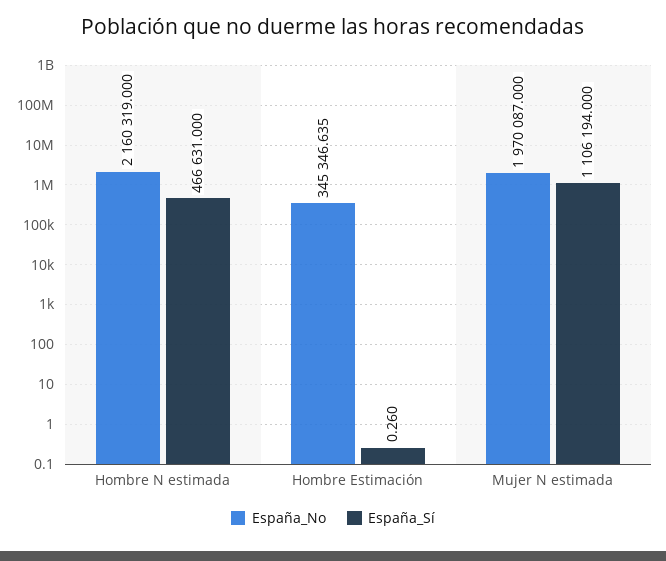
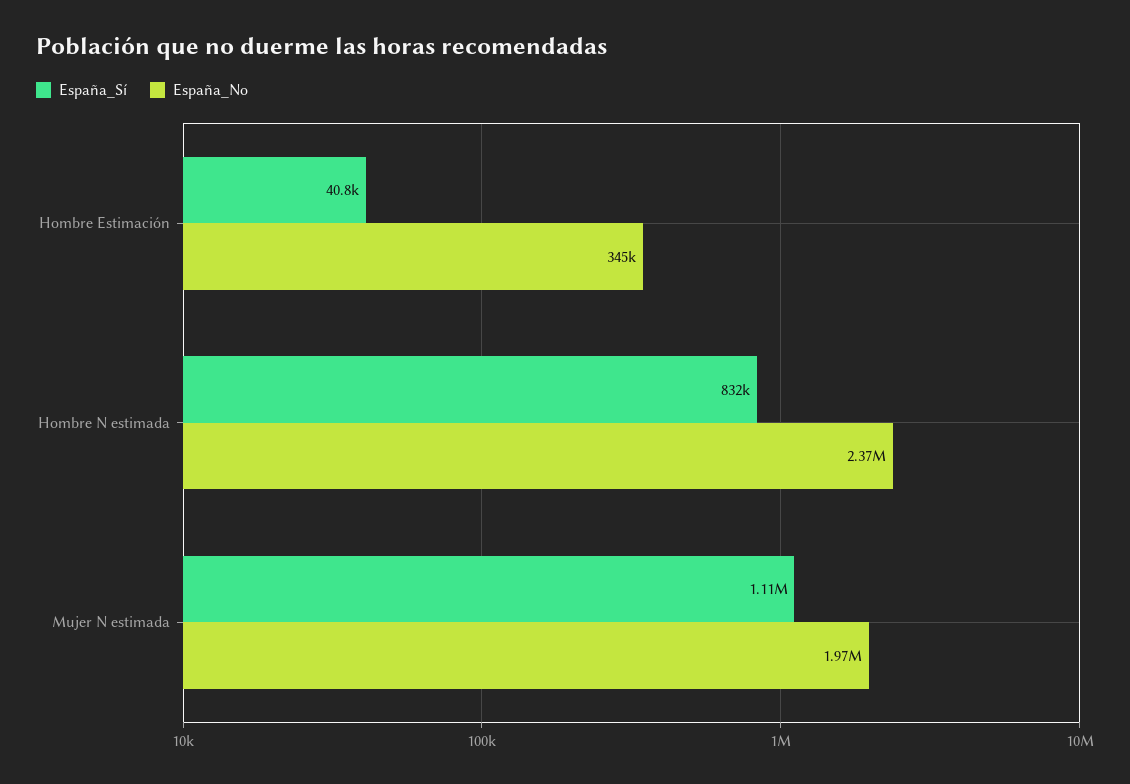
  {
    "España_No": {
-     "Hombre N estimada": 2160319,
+     "Hombre N estimada": 2370000,
      "Hombre Estimación": 345346.635,
      "Mujer N estimada": 1970087
    },
    "España_Sí": {
-     "Hombre N estimada": 466631,
+     "Hombre N estimada": 832000,
-     "Hombre Estimación": 0.26,
+     "Hombre Estimación": 40800,
      "Mujer N estimada": 1106194
    }
  }

